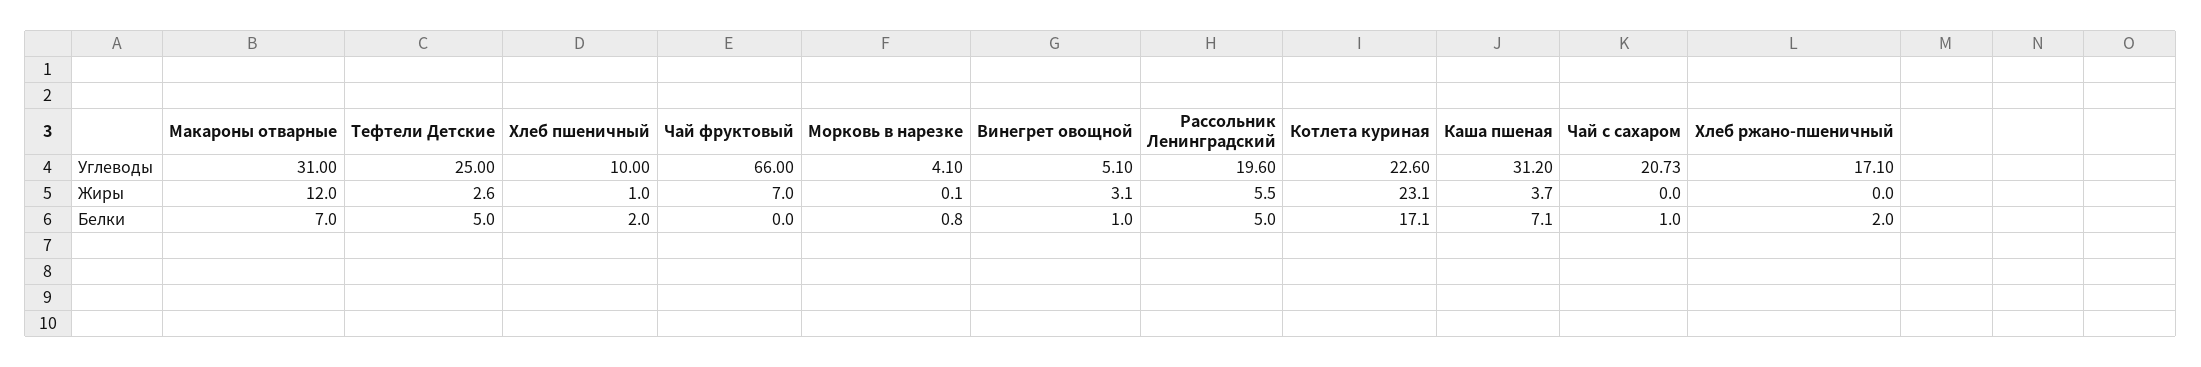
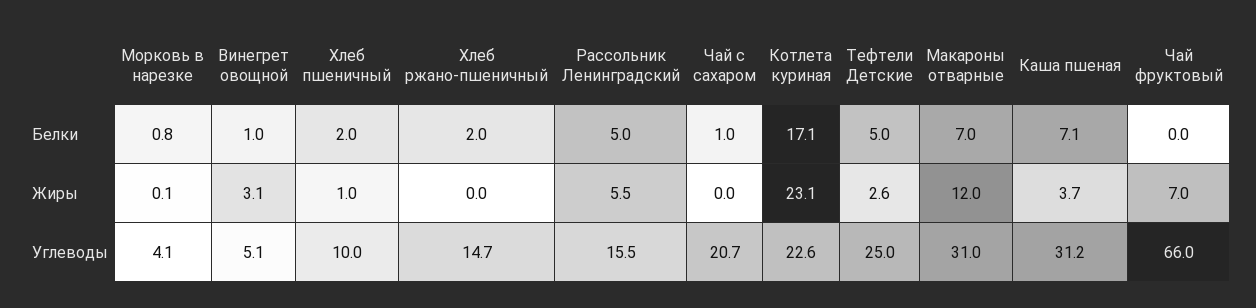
  {
    "Макароны отварные": {
      "Углеводы": 31,
      "Жиры": 12,
      "Белки": 7
    },
    "Тефтели Детские": {
      "Углеводы": 25,
      "Жиры": 2.6,
      "Белки": 5
    },
    "Хлеб пшеничный": {
      "Углеводы": 10,
      "Жиры": 1,
      "Белки": 2
    },
    "Чай фруктовый": {
      "Углеводы": 66,
      "Жиры": 7,
      "Белки": 0
    },
    "Морковь в нарезке": {
      "Углеводы": 4.1,
      "Жиры": 0.1,
      "Белки": 0.8
    },
    "Винегрет овощной": {
      "Углеводы": 5.1,
      "Жиры": 3.1,
      "Белки": 1
    },
    "Рассольник Ленинградский": {
-     "Углеводы": 19.6,
+     "Углеводы": 15.5,
      "Жиры": 5.5,
      "Белки": 5
    },
    "Котлета куриная": {
      "Углеводы": 22.6,
      "Жиры": 23.1,
      "Белки": 17.1
    },
    "Каша пшеная": {
      "Углеводы": 31.2,
      "Жиры": 3.7,
      "Белки": 7.1
    },
    "Чай с сахаром": {
      "Углеводы": 20.73,
      "Жиры": 0,
      "Белки": 1
    },
    "Хлеб ржано-пшеничный": {
-     "Углеводы": 17.1,
+     "Углеводы": 14.7,
      "Жиры": 0,
      "Белки": 2
    }
  }

